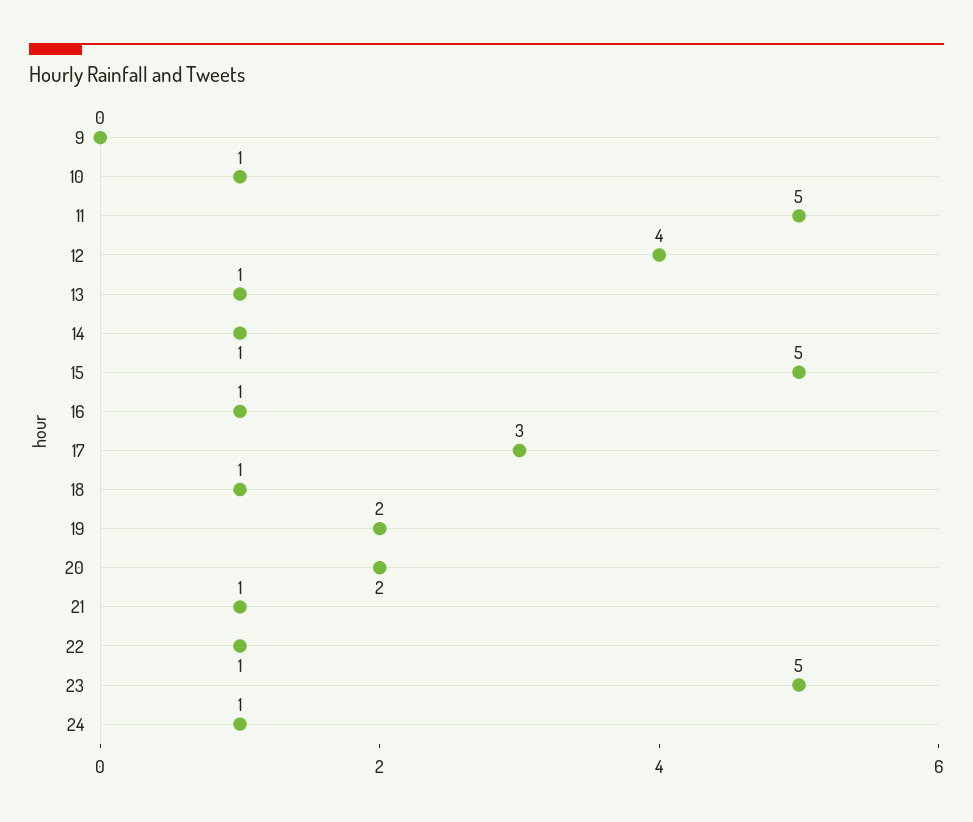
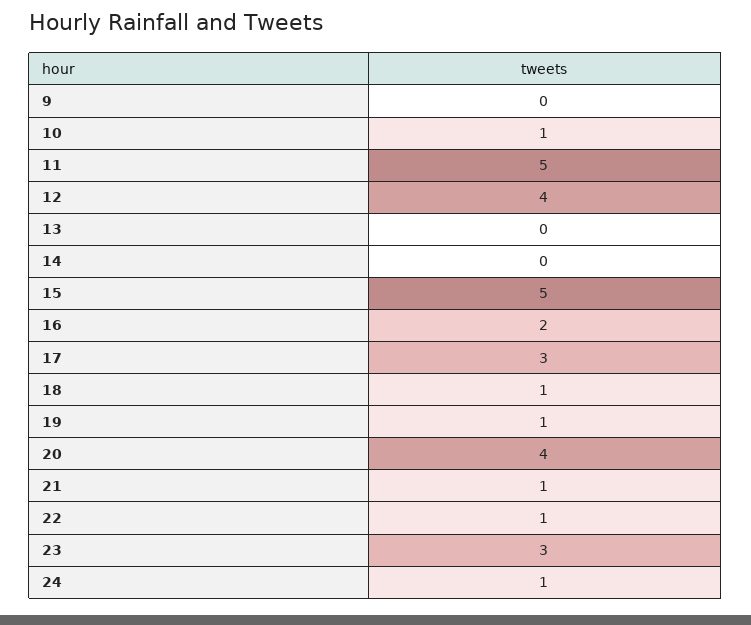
  {
    "9": 0,
    "10": 1,
    "11": 5,
    "12": 4,
-   "13": 1,
+   "13": 0,
-   "14": 1,
+   "14": 0,
    "15": 5,
-   "16": 1,
+   "16": 2,
    "17": 3,
    "18": 1,
-   "19": 2,
+   "19": 1,
-   "20": 2,
+   "20": 4,
    "21": 1,
    "22": 1,
-   "23": 5,
+   "23": 3,
    "24": 1
  }

